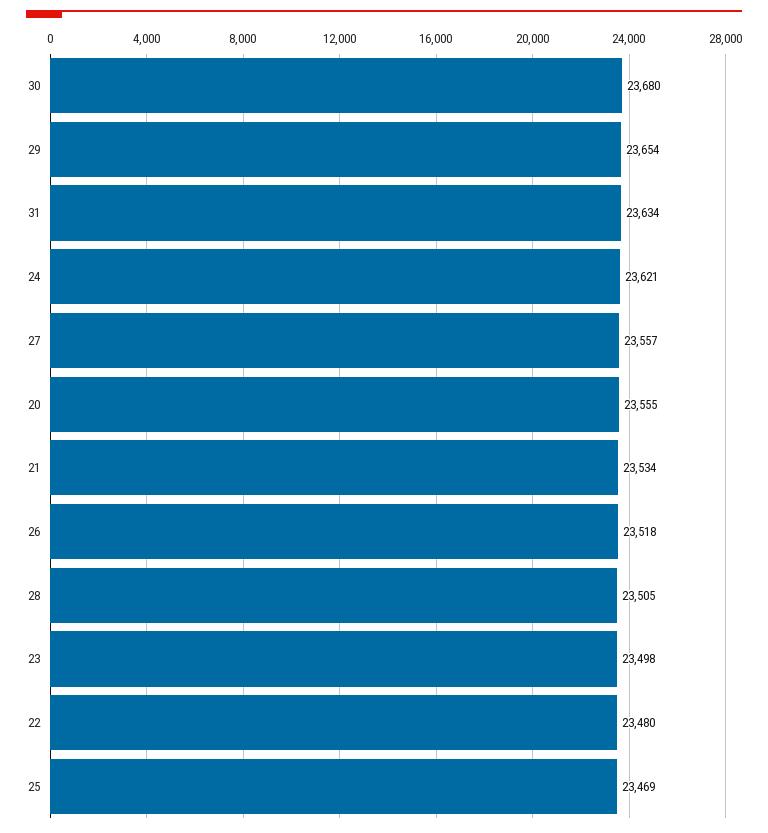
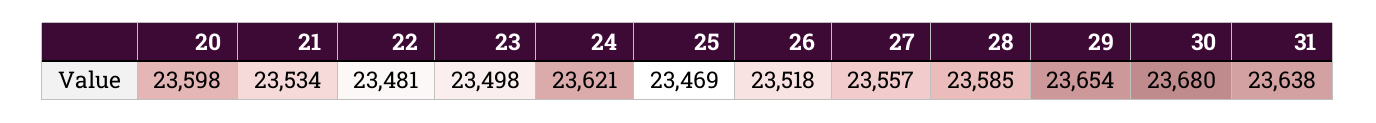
  {
    "30": 23680,
    "29": 23654,
-   "31": 23634,
+   "31": 23638,
    "24": 23621,
    "27": 23557,
-   "20": 23555,
+   "20": 23598,
    "21": 23534,
    "26": 23518,
-   "28": 23505,
+   "28": 23585,
    "23": 23498,
-   "22": 23480,
+   "22": 23481,
    "25": 23469
  }

